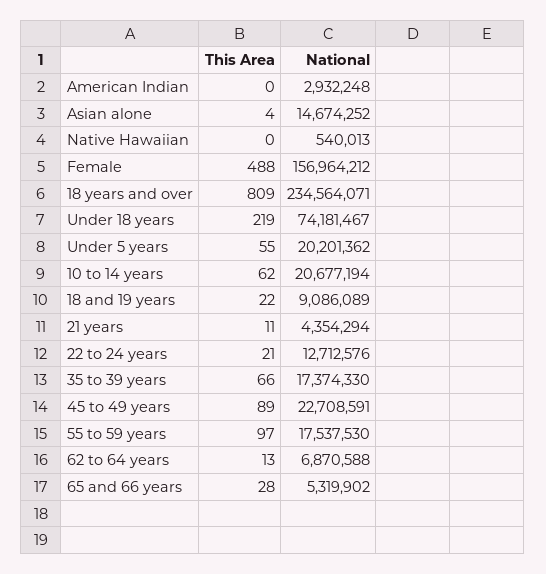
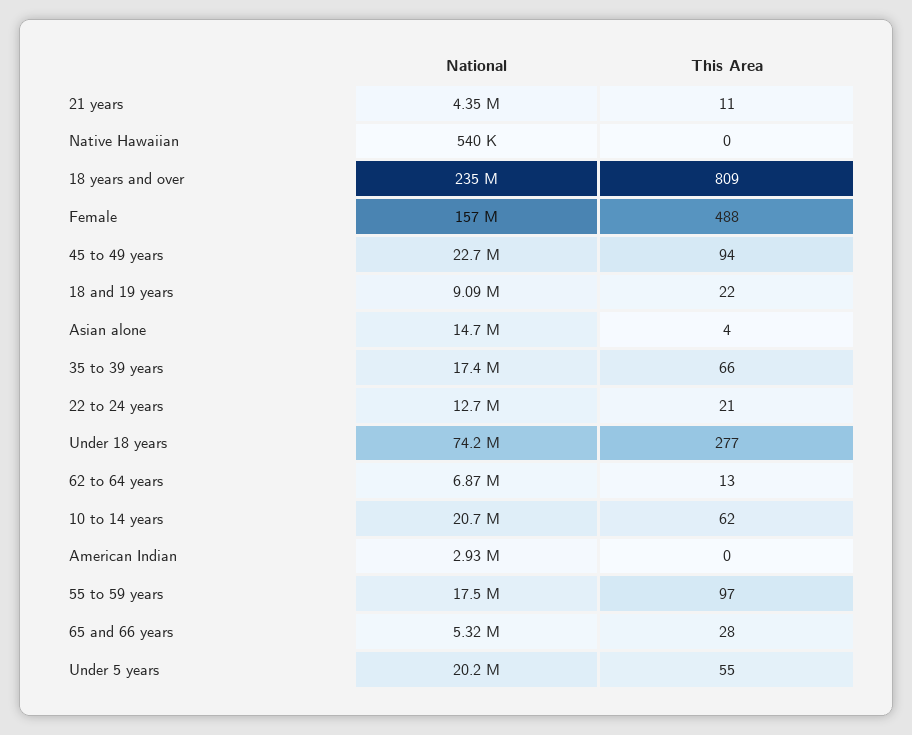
  {
    "This Area": {
      "American Indian": 0,
      "Asian alone": 4,
      "Native Hawaiian": 0,
      "Female": 488,
      "18 years and over": 809,
-     "Under 18 years": 219,
+     "Under 18 years": 277,
      "Under 5 years": 55,
      "10 to 14 years": 62,
      "18 and 19 years": 22,
      "21 years": 11,
      "22 to 24 years": 21,
      "35 to 39 years": 66,
-     "45 to 49 years": 89,
+     "45 to 49 years": 94,
      "55 to 59 years": 97,
      "62 to 64 years": 13,
      "65 and 66 years": 28
    },
    "National": {
      "American Indian": 2932248,
      "Asian alone": 14674252,
      "Native Hawaiian": 540013,
      "Female": 156964212,
      "18 years and over": 234564071,
      "Under 18 years": 74181467,
      "Under 5 years": 20201362,
      "10 to 14 years": 20677194,
      "18 and 19 years": 9086089,
      "21 years": 4354294,
      "22 to 24 years": 12712576,
      "35 to 39 years": 17374330,
      "45 to 49 years": 22708591,
      "55 to 59 years": 17537530,
      "62 to 64 years": 6870588,
      "65 and 66 years": 5319902
    }
  }

